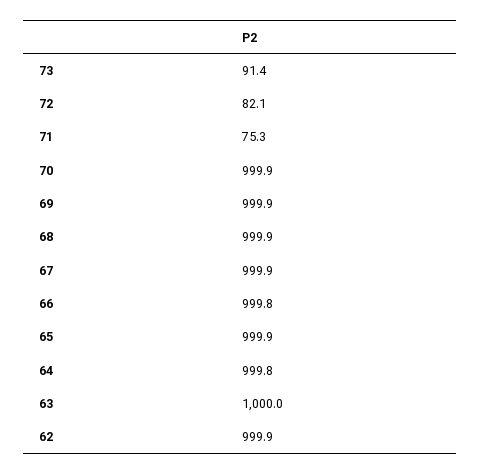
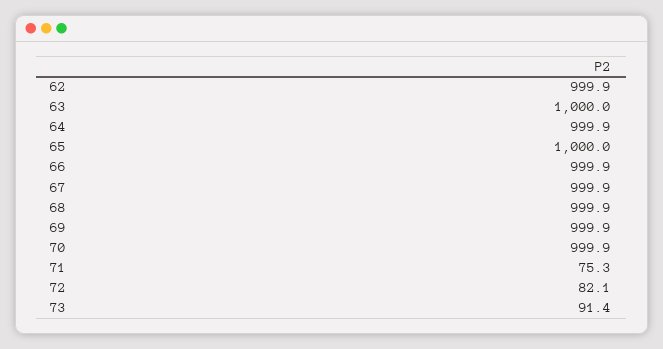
  {
    "73": 91.4,
    "72": 82.1,
    "71": 75.3,
    "70": 999.9,
    "69": 999.9,
    "68": 999.9,
    "67": 999.9,
-   "66": 999.8,
+   "66": 999.9,
-   "65": 999.9,
+   "65": 1000,
-   "64": 999.8,
+   "64": 999.9,
    "63": 1000,
    "62": 999.9
  }

